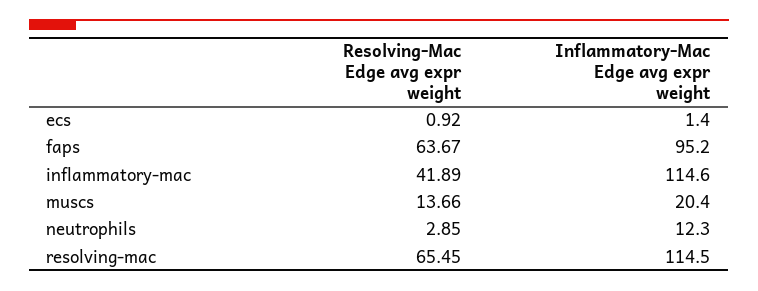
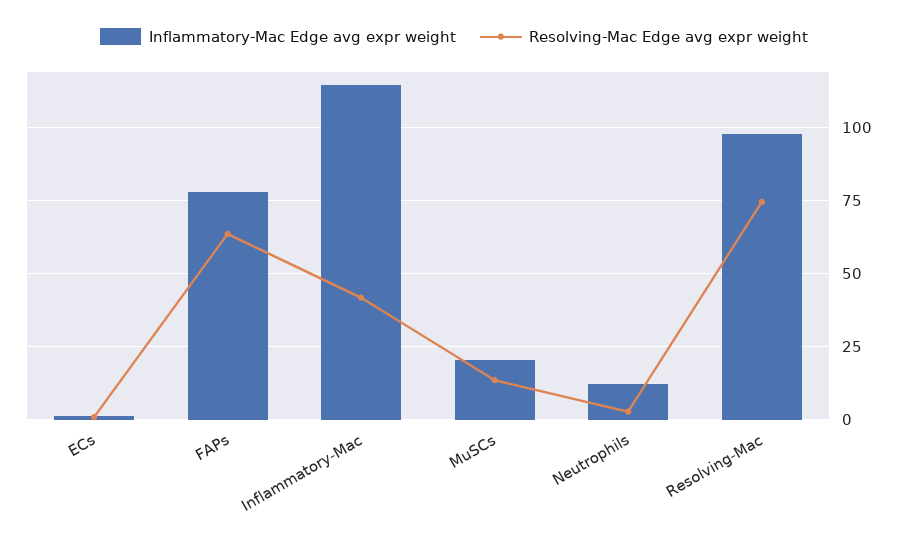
  {
    "Resolving-Mac Edge avg expr weight": {
      "ecs": 0.92,
      "faps": 63.67,
      "inflammatory-mac": 41.89,
      "muscs": 13.66,
      "neutrophils": 2.85,
-     "resolving-mac": 65.45
+     "resolving-mac": 75
    },
    "Inflammatory-Mac Edge avg expr weight": {
      "ecs": 1.4,
-     "faps": 95.2,
+     "faps": 77.5,
      "inflammatory-mac": 114.6,
      "muscs": 20.4,
      "neutrophils": 12.3,
-     "resolving-mac": 114.5
+     "resolving-mac": 97.5
    }
  }

